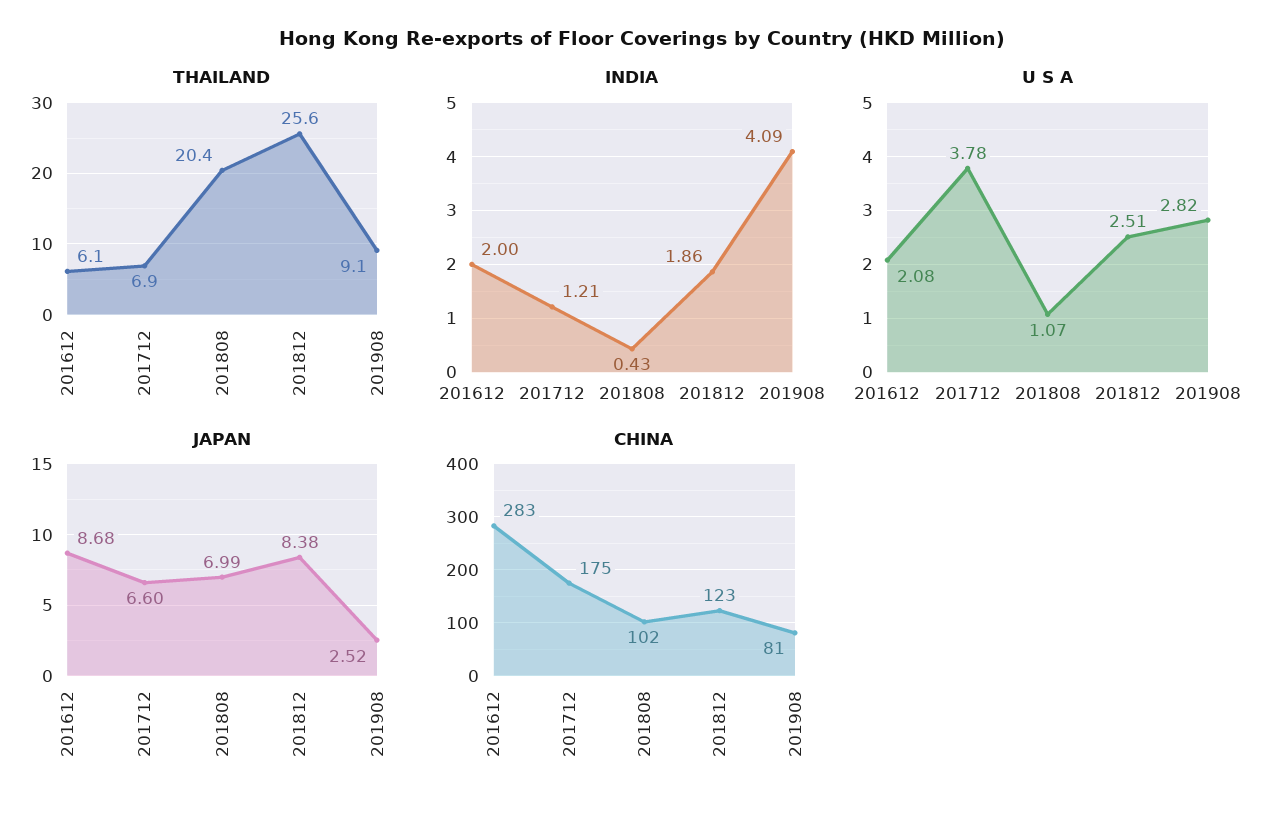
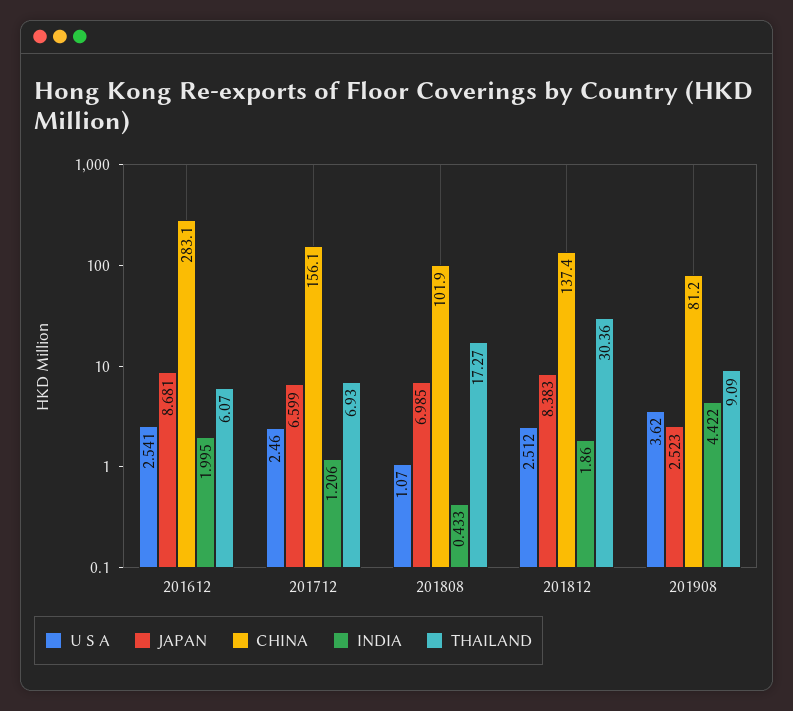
  {
    "THAILAND": {
      "201612": 6.07,
      "201712": 6.93,
-     "201808": 20.4,
+     "201808": 17.27,
-     "201812": 25.6,
+     "201812": 30.36,
      "201908": 9.09
    },
    "INDIA": {
      "201612": 1.995,
      "201712": 1.206,
      "201808": 0.433,
      "201812": 1.86,
-     "201908": 4.09
+     "201908": 4.422
    },
    "U S A": {
-     "201612": 2.08,
+     "201612": 2.541,
-     "201712": 3.78,
+     "201712": 2.46,
      "201808": 1.07,
      "201812": 2.512,
-     "201908": 2.82
+     "201908": 3.62
    },
    "JAPAN": {
      "201612": 8.681,
      "201712": 6.599,
      "201808": 6.985,
      "201812": 8.383,
      "201908": 2.523
    },
    "CHINA": {
      "201612": 283.1,
-     "201712": 175,
+     "201712": 156.1,
      "201808": 101.9,
-     "201812": 123,
+     "201812": 137.4,
      "201908": 81.2
    }
  }

